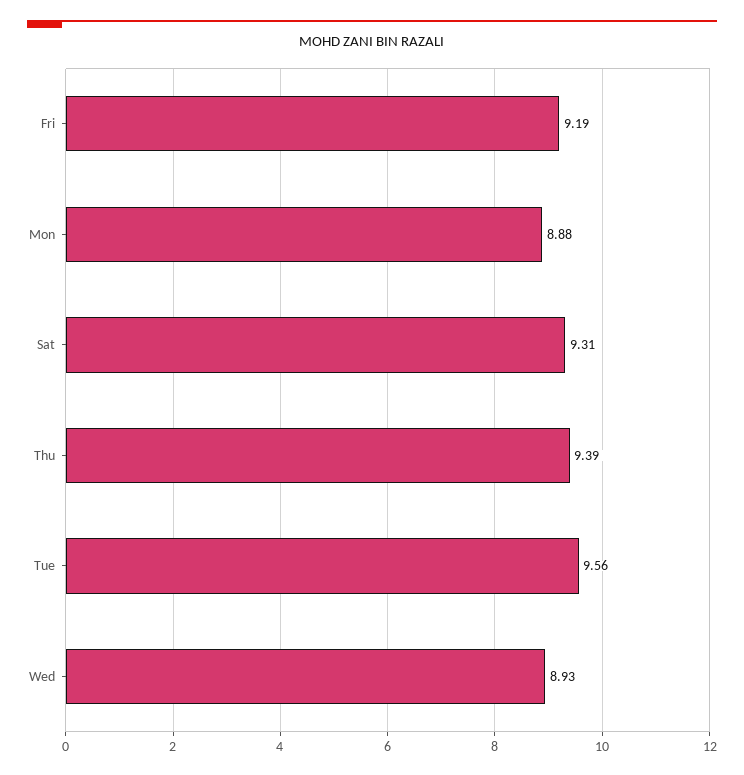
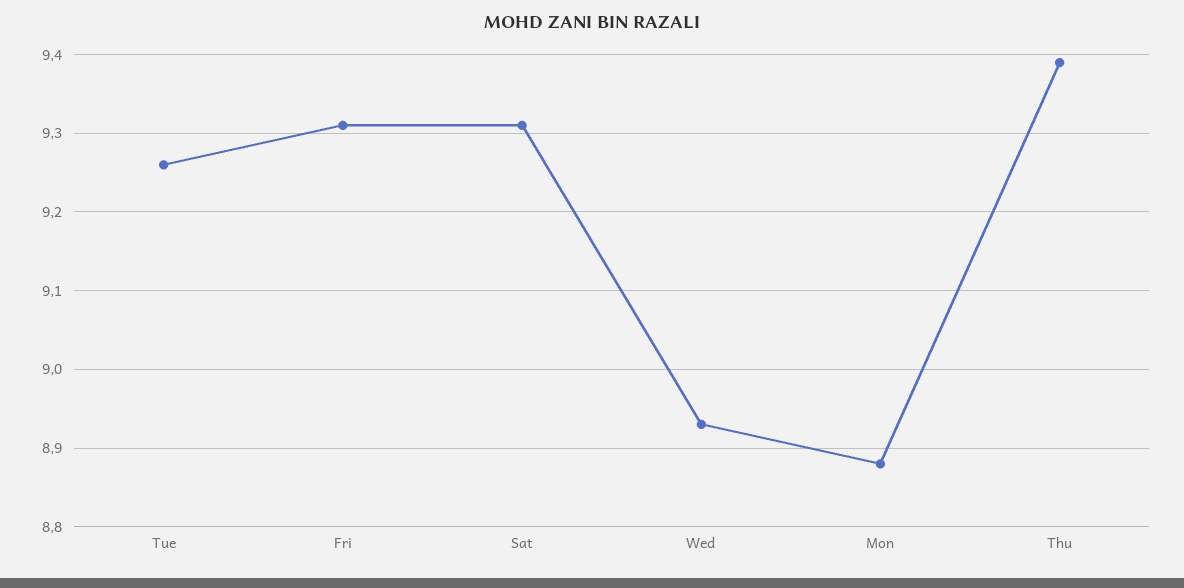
  {
-   "Fri": 9.19,
+   "Fri": 9.31,
    "Mon": 8.88,
    "Sat": 9.31,
    "Thu": 9.39,
-   "Tue": 9.56,
+   "Tue": 9.26,
    "Wed": 8.93
  }

